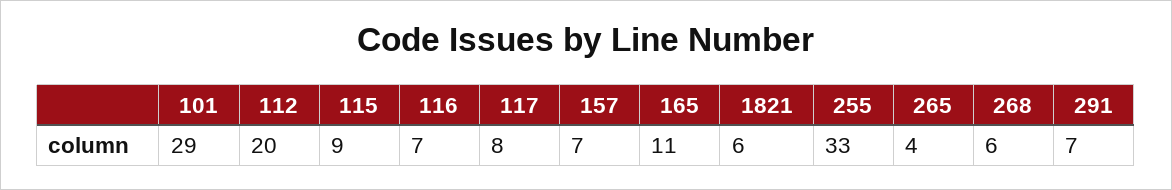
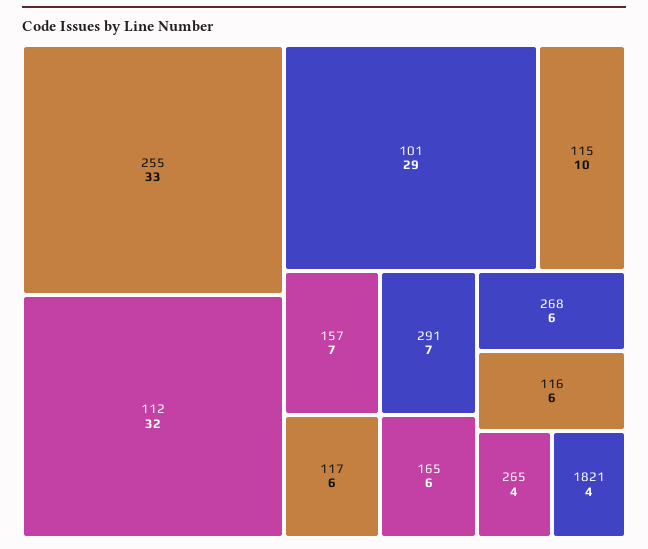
  {
    "101": 29,
-   "112": 20,
+   "112": 32,
-   "115": 9,
+   "115": 10,
-   "116": 7,
+   "116": 6,
-   "117": 8,
+   "117": 6,
    "157": 7,
-   "165": 11,
+   "165": 6,
-   "1821": 6,
+   "1821": 4,
    "255": 33,
    "265": 4,
    "268": 6,
    "291": 7
  }

